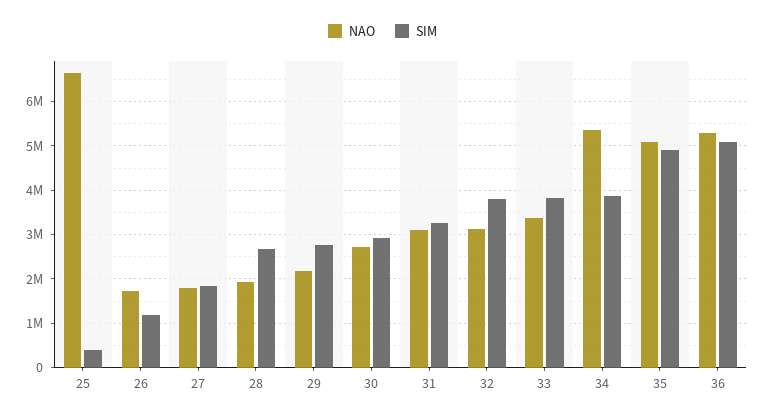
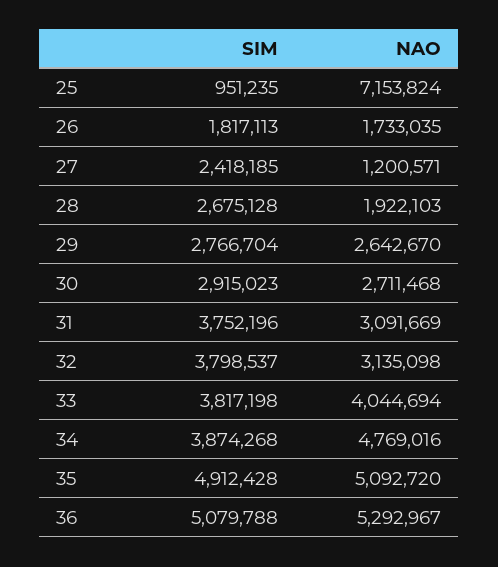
  {
    "NAO": {
-     "25": 6600000,
+     "25": 7153824,
      "26": 1733035,
-     "27": 1800000,
+     "27": 1200571,
      "28": 1922103,
-     "29": 2200000,
+     "29": 2642670,
      "30": 2711468,
      "31": 3091669,
      "32": 3135098,
-     "33": 3400000,
+     "33": 4044694,
-     "34": 5400000,
+     "34": 4769016,
      "35": 5092720,
      "36": 5292967
    },
    "SIM": {
-     "25": 400000,
+     "25": 951235,
-     "26": 1200000,
+     "26": 1817113,
-     "27": 1800000,
+     "27": 2418185,
      "28": 2675128,
      "29": 2766704,
      "30": 2915023,
-     "31": 3200000,
+     "31": 3752196,
      "32": 3798537,
      "33": 3817198,
      "34": 3874268,
      "35": 4912428,
      "36": 5079788
    }
  }

